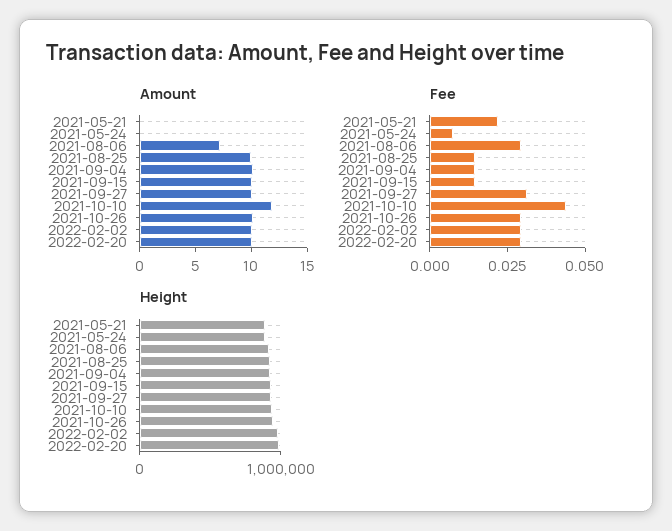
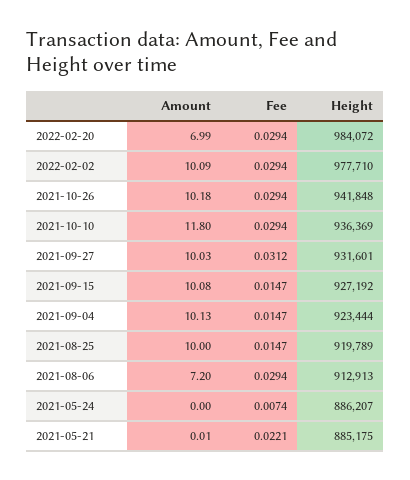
  {
    "Amount": {
      "2021-05-21": 0.01,
      "2021-05-24": 0,
      "2021-08-06": 7.2,
      "2021-08-25": 10,
      "2021-09-04": 10.13,
      "2021-09-15": 10.08,
      "2021-09-27": 10.03,
      "2021-10-10": 11.8,
      "2021-10-26": 10.18,
      "2022-02-02": 10.09,
-     "2022-02-20": 10
+     "2022-02-20": 6.99
    },
    "Fee": {
      "2021-05-21": 0.0221,
      "2021-05-24": 0.0074,
      "2021-08-06": 0.0294,
      "2021-08-25": 0.0147,
      "2021-09-04": 0.0147,
      "2021-09-15": 0.0147,
      "2021-09-27": 0.0312,
-     "2021-10-10": 0.045,
+     "2021-10-10": 0.0294,
      "2021-10-26": 0.0294,
      "2022-02-02": 0.0294,
      "2022-02-20": 0.0294
    },
    "Height": {
      "2021-05-21": 885175,
      "2021-05-24": 886207,
      "2021-08-06": 912913,
      "2021-08-25": 919789,
      "2021-09-04": 923444,
      "2021-09-15": 927192,
      "2021-09-27": 931601,
      "2021-10-10": 936369,
      "2021-10-26": 941848,
      "2022-02-02": 977710,
      "2022-02-20": 984072
    }
  }

